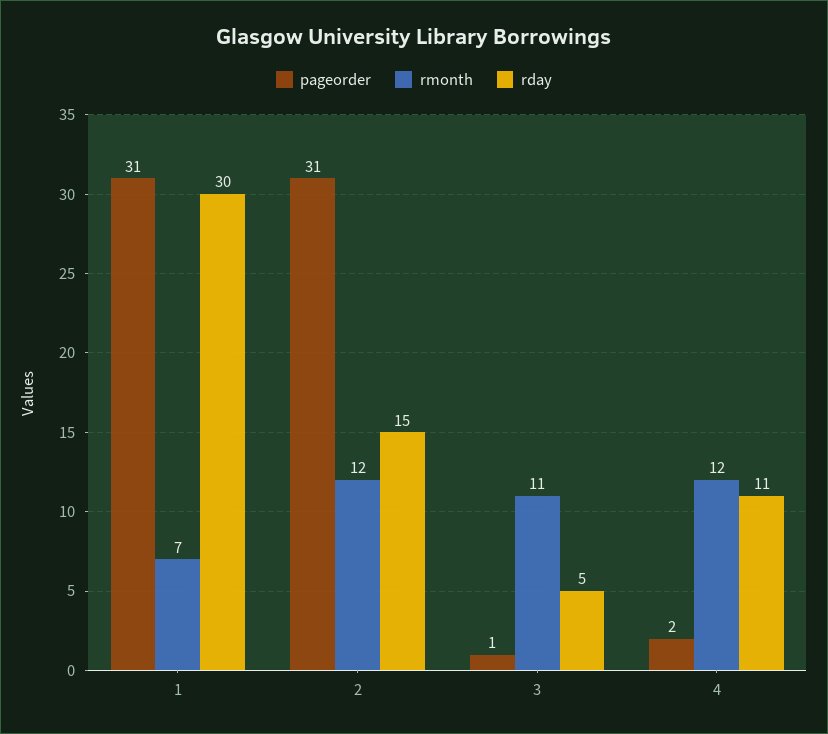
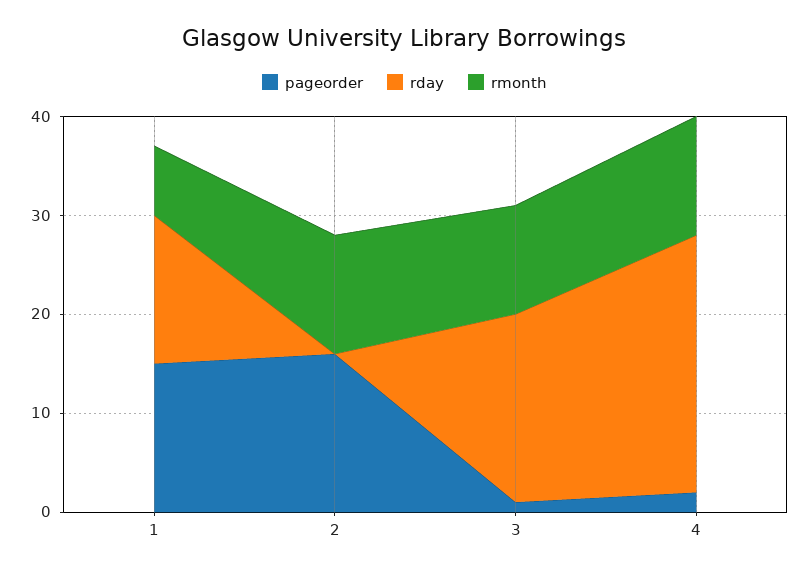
  {
    "pageorder": {
-     "1": 31,
+     "1": 15,
-     "2": 31,
+     "2": 16,
      "3": 1,
      "4": 2
    },
    "rmonth": {
      "1": 7,
      "2": 12,
      "3": 11,
      "4": 12
    },
    "rday": {
-     "1": 30,
+     "1": 15,
-     "2": 15,
+     "2": 0,
-     "3": 5,
+     "3": 19,
-     "4": 11
+     "4": 26
    }
  }

